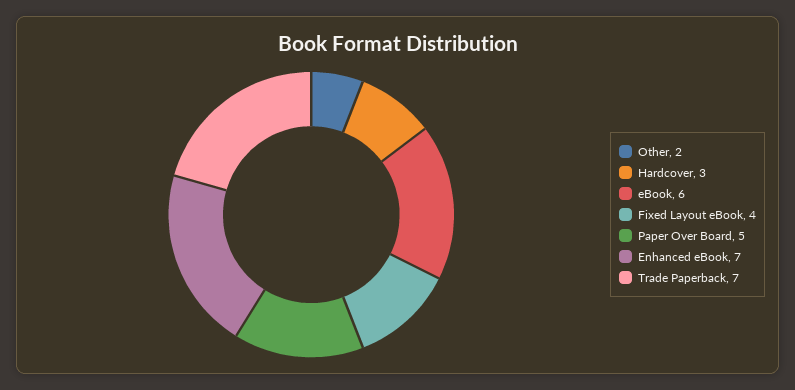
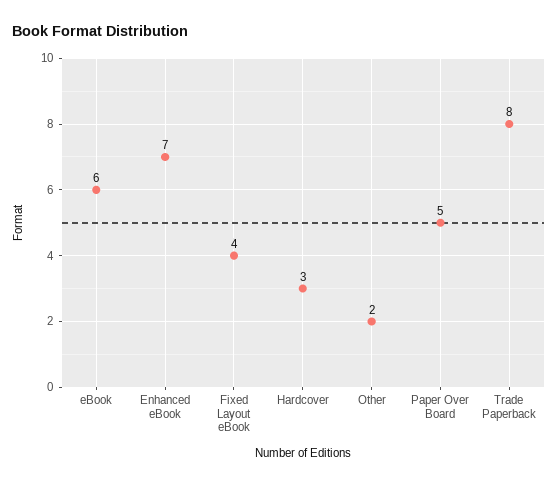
  {
    "Other": 2,
    "Hardcover": 3,
    "eBook": 6,
    "Fixed Layout eBook": 4,
    "Paper Over Board": 5,
    "Enhanced eBook": 7,
-   "Trade Paperback": 7
+   "Trade Paperback": 8
  }

